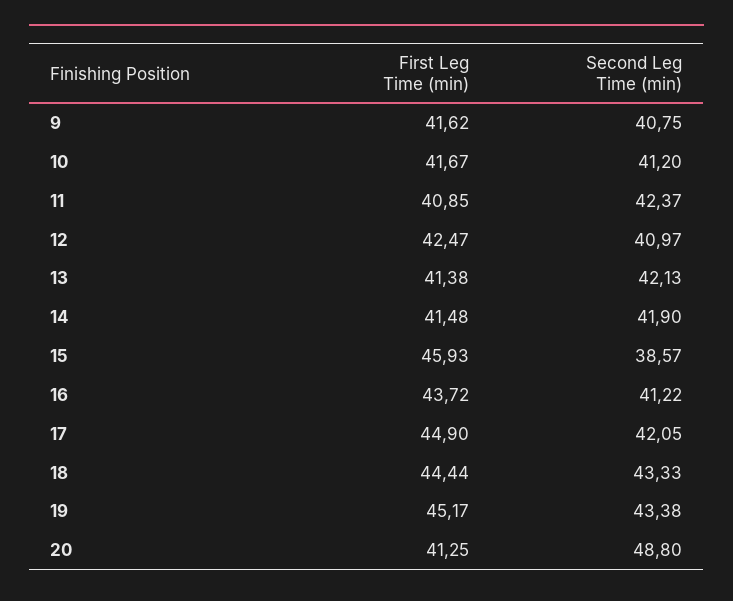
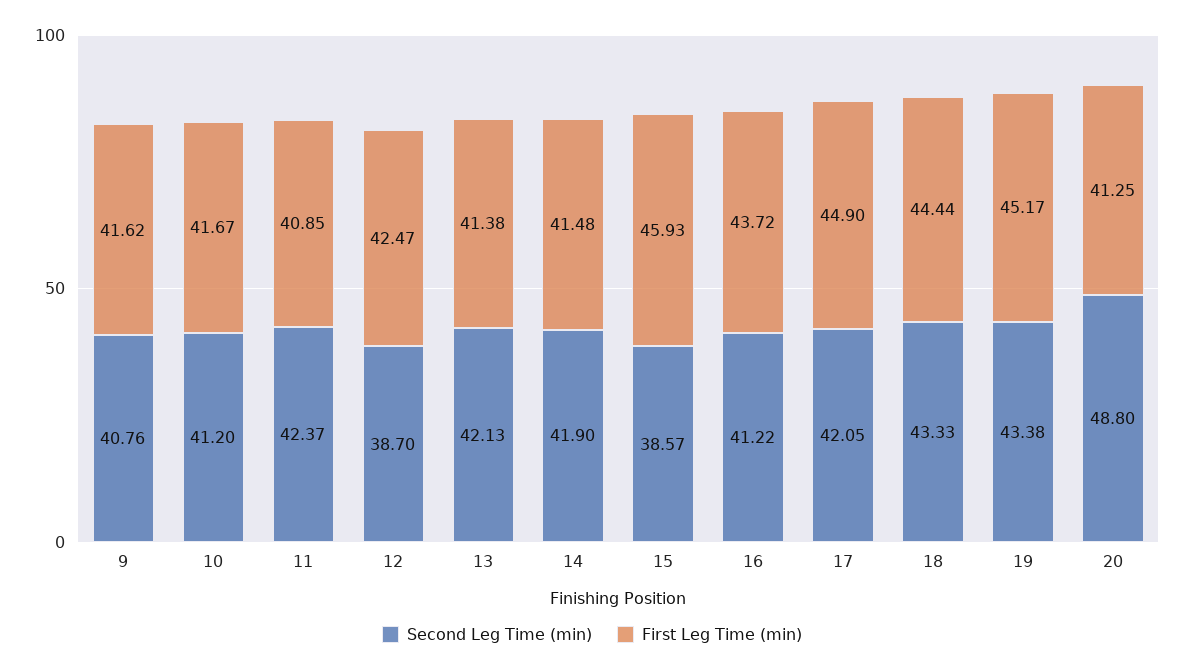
  {
    "First Leg Time (min)": {
      "9": 41.62,
      "10": 41.67,
      "11": 40.85,
      "12": 42.47,
      "13": 41.38,
      "14": 41.48,
      "15": 45.93,
      "16": 43.72,
      "17": 44.9,
      "18": 44.44,
      "19": 45.17,
      "20": 41.25
    },
    "Second Leg Time (min)": {
-     "9": 40.75,
+     "9": 40.76,
      "10": 41.2,
      "11": 42.37,
-     "12": 40.97,
+     "12": 38.7,
      "13": 42.13,
      "14": 41.9,
      "15": 38.57,
      "16": 41.22,
      "17": 42.05,
      "18": 43.33,
      "19": 43.38,
      "20": 48.8
    }
  }

